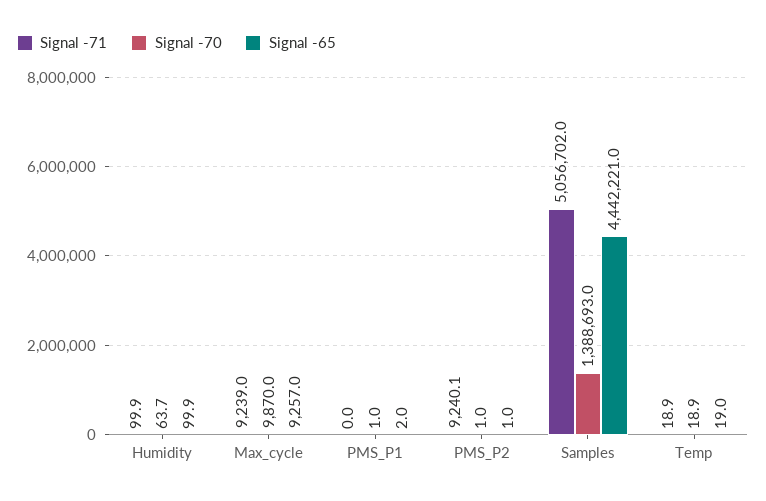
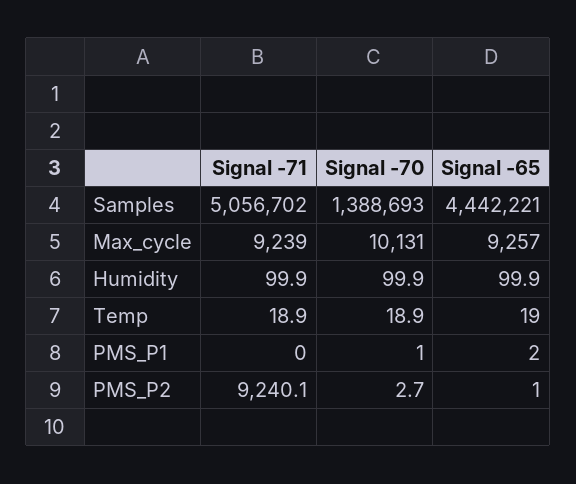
  {
    "Signal -71": {
      "Humidity": 99.9,
      "Max_cycle": 9239,
      "PMS_P1": 0,
      "PMS_P2": 9240.1,
      "Samples": 5056702,
      "Temp": 18.9
    },
    "Signal -70": {
-     "Humidity": 63.7,
+     "Humidity": 99.9,
-     "Max_cycle": 9870,
+     "Max_cycle": 10131,
      "PMS_P1": 1,
-     "PMS_P2": 1,
+     "PMS_P2": 2.7,
      "Samples": 1388693,
      "Temp": 18.9
    },
    "Signal -65": {
      "Humidity": 99.9,
      "Max_cycle": 9257,
      "PMS_P1": 2,
      "PMS_P2": 1,
      "Samples": 4442221,
      "Temp": 19
    }
  }

